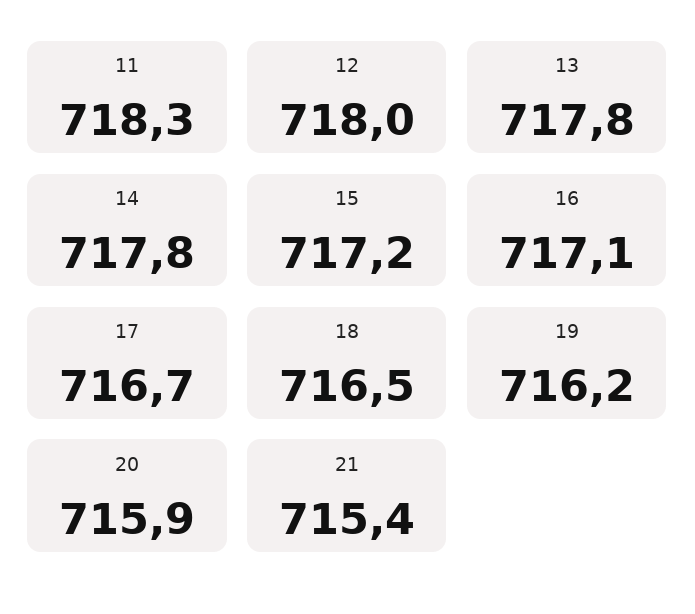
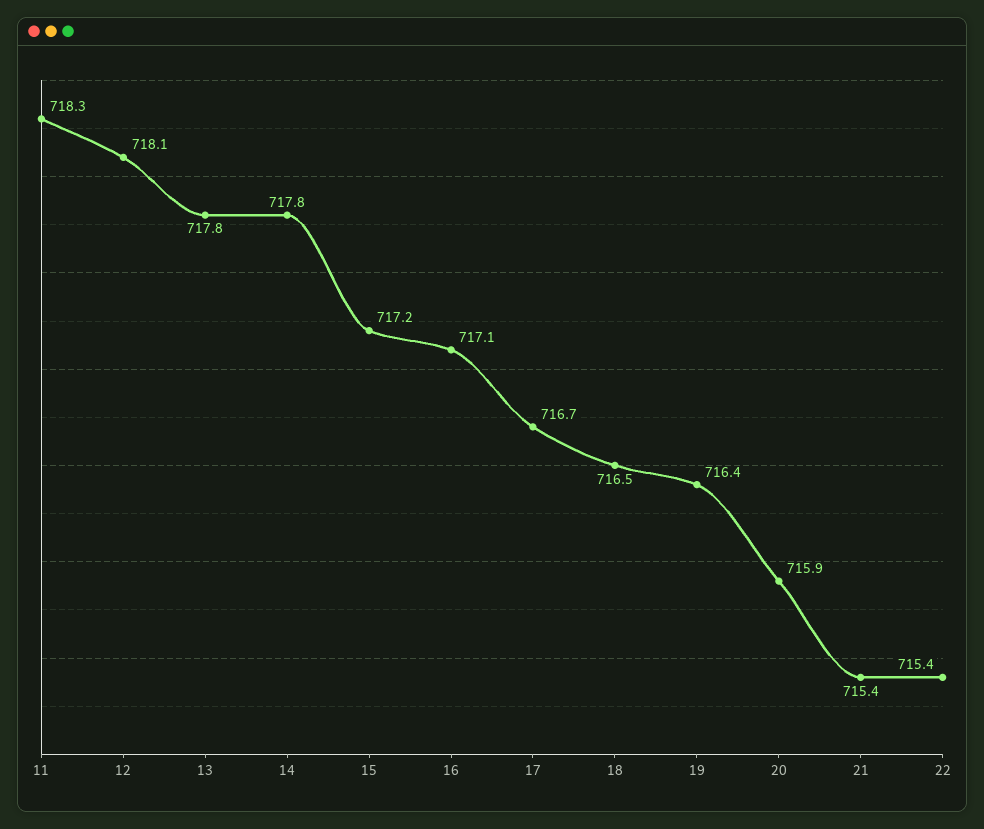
  {
    "11": 718.3,
-   "12": 718,
+   "12": 718.1,
    "13": 717.8,
    "14": 717.8,
    "15": 717.2,
    "16": 717.1,
    "17": 716.7,
    "18": 716.5,
-   "19": 716.2,
+   "19": 716.4,
    "20": 715.9,
-   "21": 715.4
+   "21": 715.4,
+   "22": 715.4
  }

